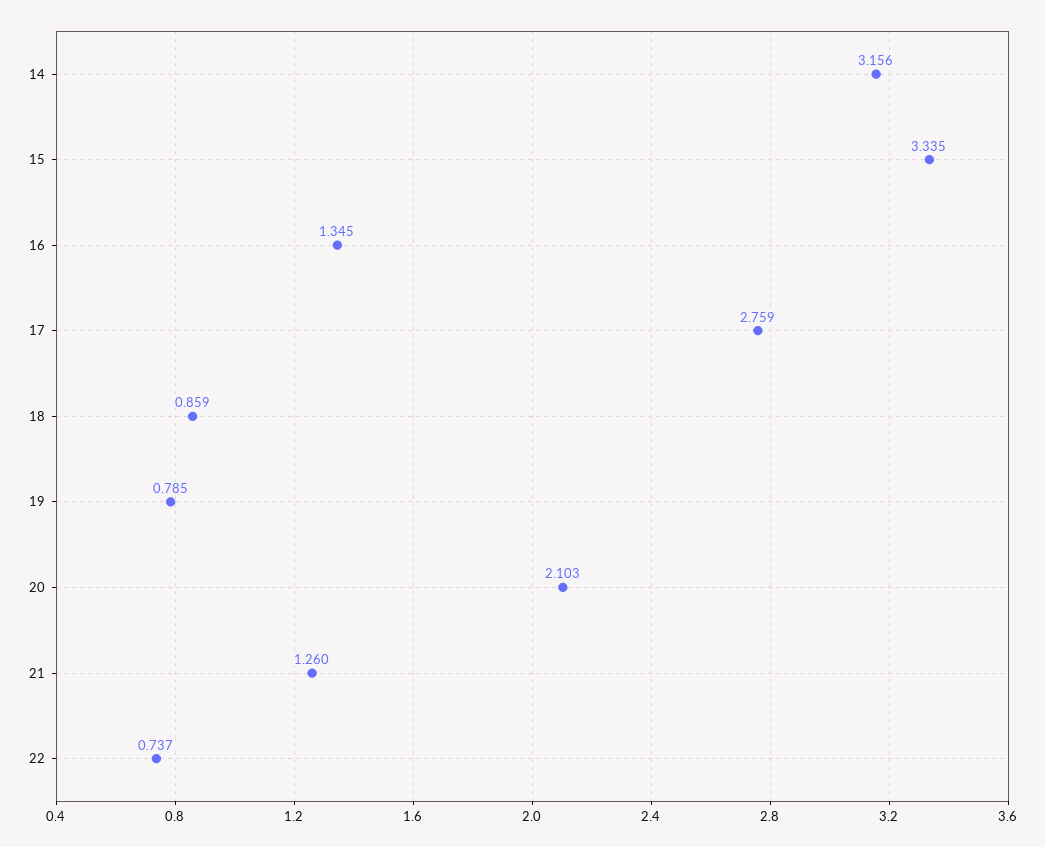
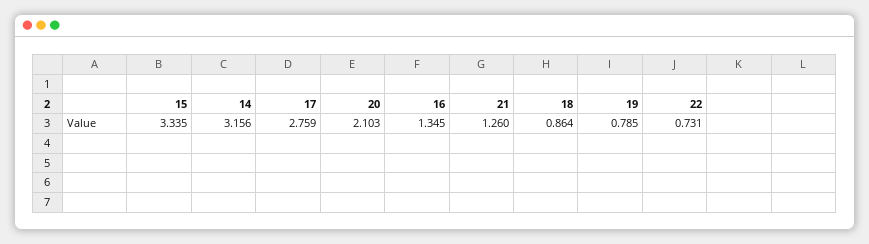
  {
    "14": 3.156,
    "15": 3.335,
    "16": 1.345,
    "17": 2.759,
-   "18": 0.859,
+   "18": 0.864,
    "19": 0.785,
    "20": 2.103,
    "21": 1.26,
-   "22": 0.737
+   "22": 0.731
  }

